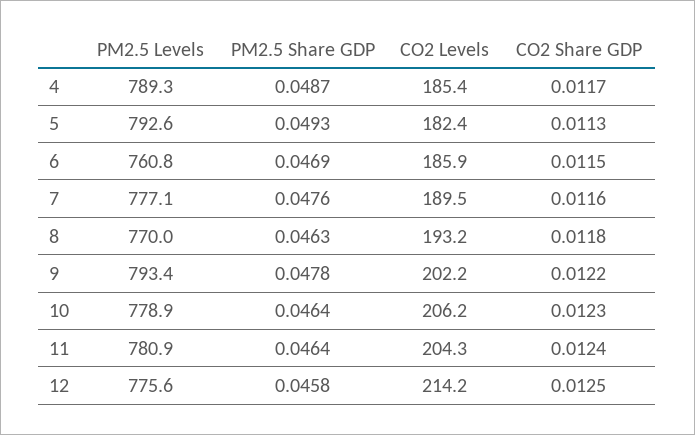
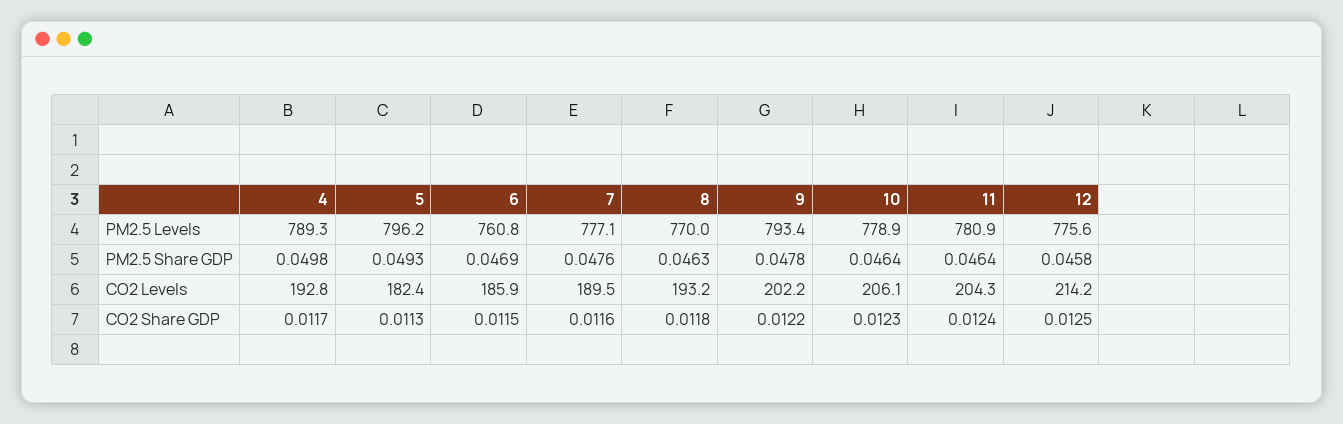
  {
    "PM2.5 Levels": {
      "4": 789.3,
-     "5": 792.6,
+     "5": 796.2,
      "6": 760.8,
      "7": 777.1,
      "8": 770,
      "9": 793.4,
      "10": 778.9,
      "11": 780.9,
      "12": 775.6
    },
    "PM2.5 Share GDP": {
-     "4": 0.0487,
+     "4": 0.0498,
      "5": 0.0493,
      "6": 0.0469,
      "7": 0.0476,
      "8": 0.0463,
      "9": 0.0478,
      "10": 0.0464,
      "11": 0.0464,
      "12": 0.0458
    },
    "CO2 Levels": {
-     "4": 185.4,
+     "4": 192.8,
      "5": 182.4,
      "6": 185.9,
      "7": 189.5,
      "8": 193.2,
      "9": 202.2,
-     "10": 206.2,
+     "10": 206.1,
      "11": 204.3,
      "12": 214.2
    },
    "CO2 Share GDP": {
      "4": 0.0117,
      "5": 0.0113,
      "6": 0.0115,
      "7": 0.0116,
      "8": 0.0118,
      "9": 0.0122,
      "10": 0.0123,
      "11": 0.0124,
      "12": 0.0125
    }
  }

